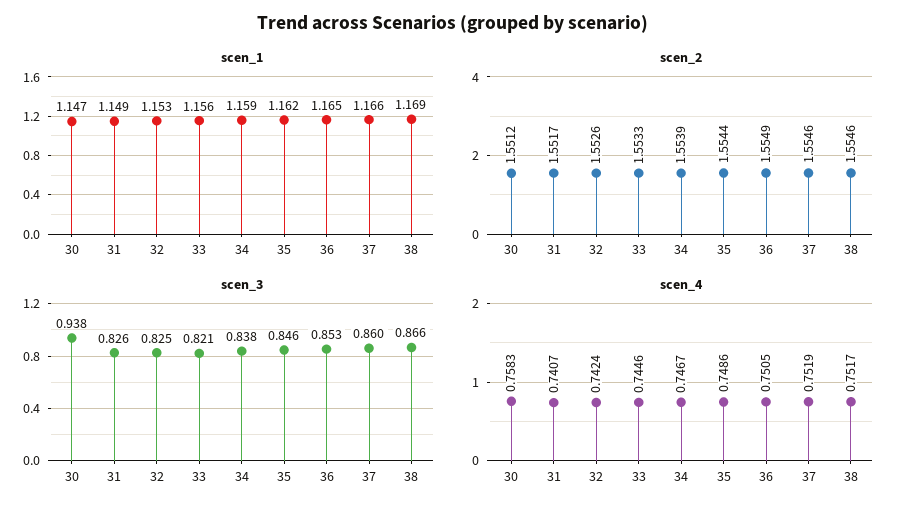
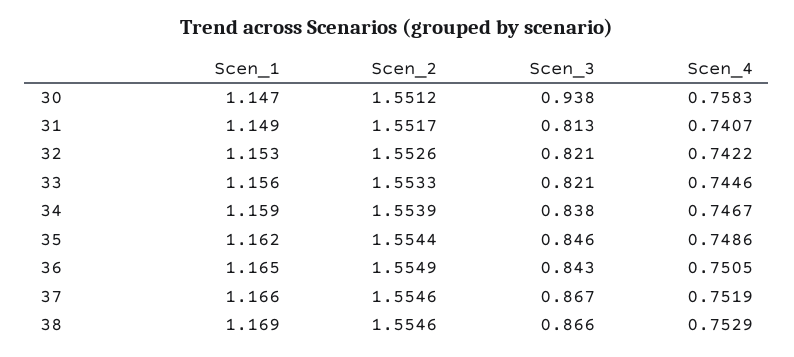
  {
    "scen_1": {
      "30": 1.147,
      "31": 1.149,
      "32": 1.153,
      "33": 1.156,
      "34": 1.159,
      "35": 1.162,
      "36": 1.165,
      "37": 1.166,
      "38": 1.169
    },
    "scen_2": {
      "30": 1.5512,
      "31": 1.5517,
      "32": 1.5526,
      "33": 1.5533,
      "34": 1.5539,
      "35": 1.5544,
      "36": 1.5549,
      "37": 1.5546,
      "38": 1.5546
    },
    "scen_3": {
      "30": 0.938,
-     "31": 0.826,
+     "31": 0.813,
-     "32": 0.825,
+     "32": 0.821,
      "33": 0.821,
      "34": 0.838,
      "35": 0.846,
-     "36": 0.853,
+     "36": 0.843,
-     "37": 0.86,
+     "37": 0.867,
      "38": 0.866
    },
    "scen_4": {
      "30": 0.7583,
      "31": 0.7407,
-     "32": 0.7424,
+     "32": 0.7422,
      "33": 0.7446,
      "34": 0.7467,
      "35": 0.7486,
      "36": 0.7505,
      "37": 0.7519,
-     "38": 0.7517
+     "38": 0.7529
    }
  }

